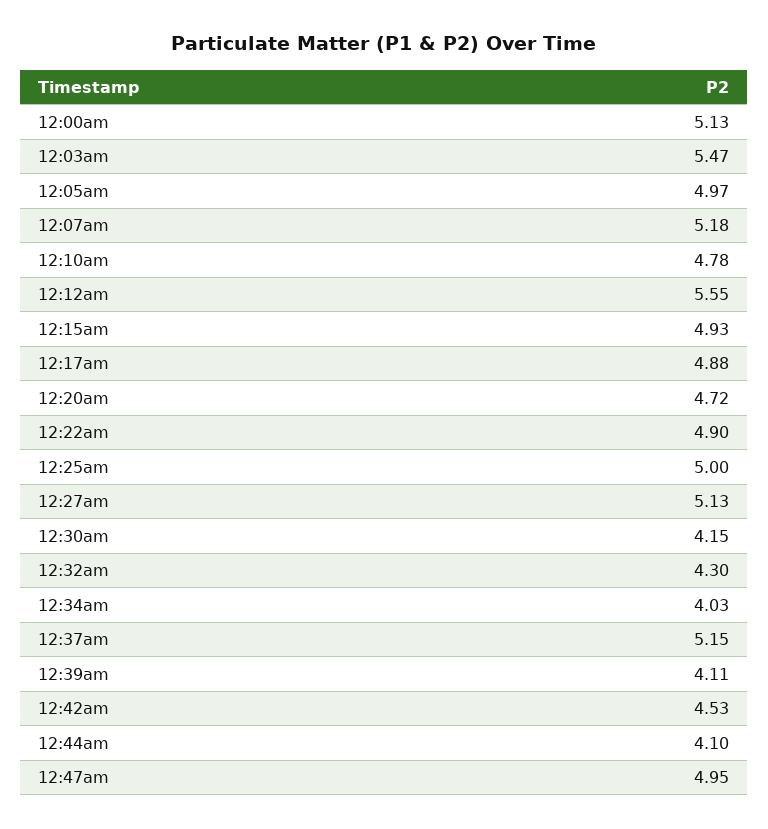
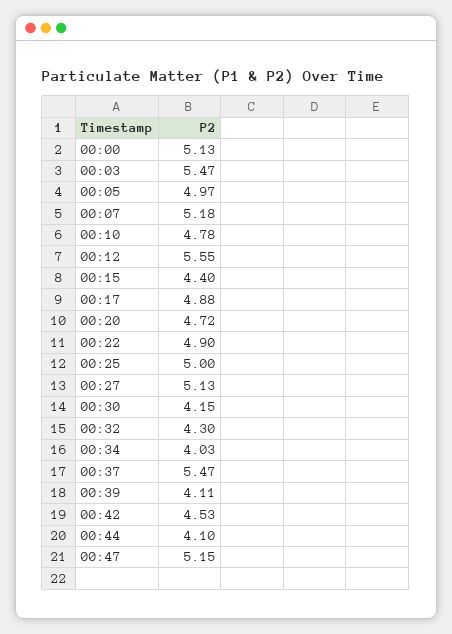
  {
    "12:00am": 5.13,
    "12:03am": 5.47,
    "12:05am": 4.97,
    "12:07am": 5.18,
    "12:10am": 4.78,
    "12:12am": 5.55,
-   "12:15am": 4.93,
+   "12:15am": 4.4,
    "12:17am": 4.88,
    "12:20am": 4.72,
    "12:22am": 4.9,
    "12:25am": 5,
    "12:27am": 5.13,
    "12:30am": 4.15,
    "12:32am": 4.3,
    "12:34am": 4.03,
-   "12:37am": 5.15,
+   "12:37am": 5.47,
    "12:39am": 4.11,
    "12:42am": 4.53,
    "12:44am": 4.1,
-   "12:47am": 4.95
+   "12:47am": 5.15
  }

